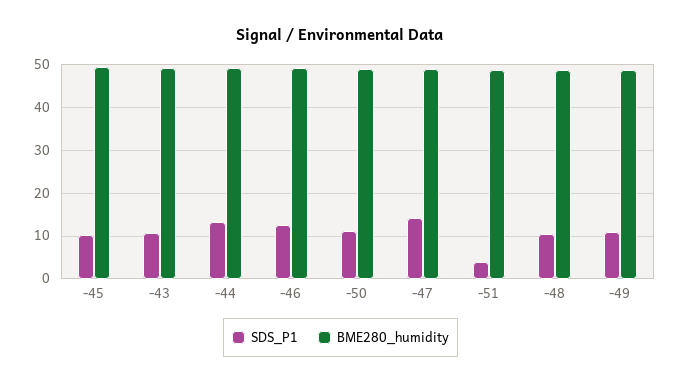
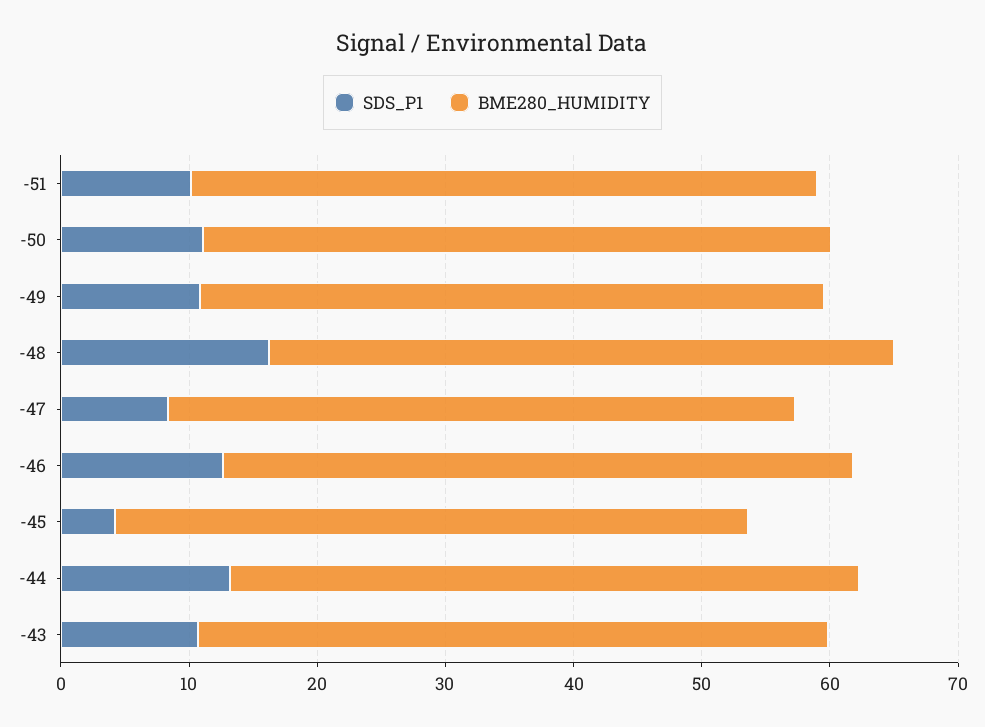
  {
    "SDS_P1": {
-     "-45": 10,
+     "-45": 4,
      "-43": 10,
      "-44": 14,
      "-46": 12,
      "-50": 12,
-     "-47": 14,
+     "-47": 8,
-     "-51": 4,
+     "-51": 10,
-     "-48": 10,
+     "-48": 16,
      "-49": 10
    },
    "BME280_humidity": {
      "-45": 50,
      "-43": 50,
      "-44": 50,
      "-46": 50,
      "-50": 48,
      "-47": 48,
      "-51": 48,
      "-48": 48,
      "-49": 48
    }
  }

